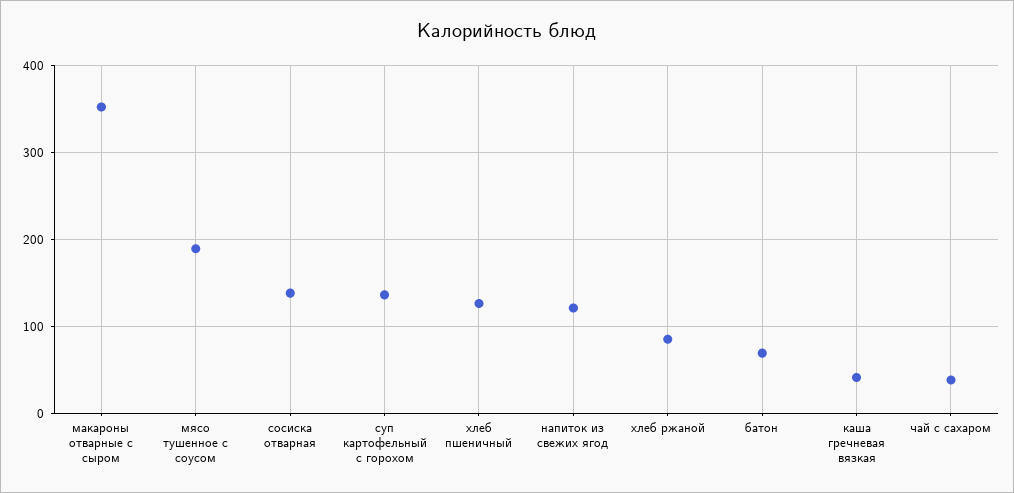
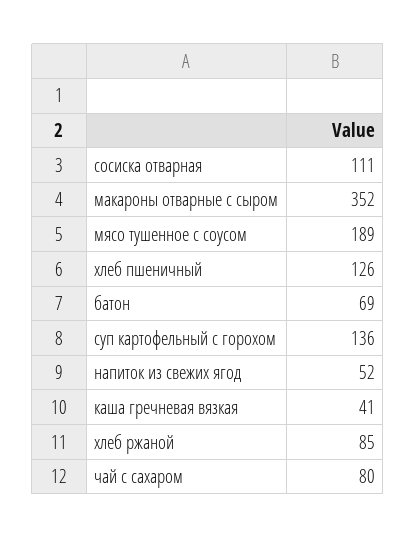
  {
    "макароны отварные с сыром": 352,
    "мясо тушенное с соусом": 189,
-   "сосиска отварная": 140,
+   "сосиска отварная": 111,
    "суп картофельный с горохом": 136,
    "хлеб пшеничный": 126,
-   "напиток из свежих ягод": 120,
+   "напиток из свежих ягод": 52,
    "хлеб ржаной": 85,
    "батон": 69,
    "каша гречневая вязкая": 41,
-   "чай с сахаром": 40
+   "чай с сахаром": 80
  }

